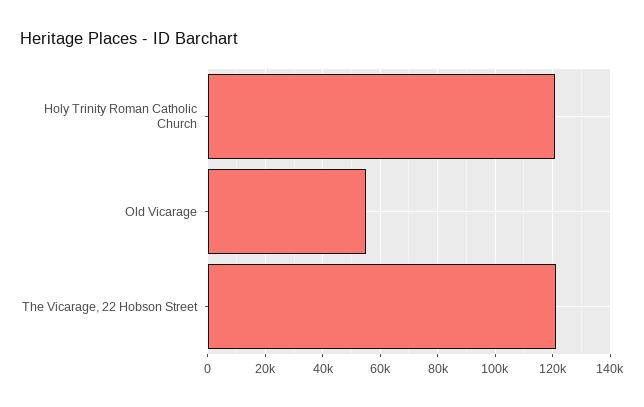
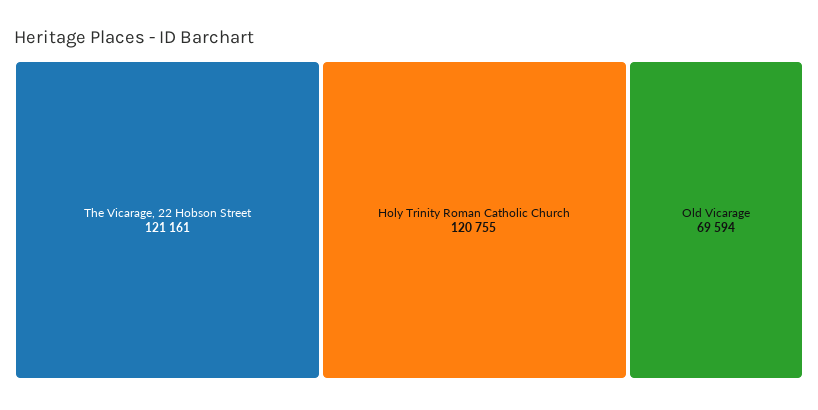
  {
    "Holy Trinity Roman Catholic Church": 120755,
-   "Old Vicarage": 55000,
+   "Old Vicarage": 69594,
    "The Vicarage, 22 Hobson Street": 121161
  }

